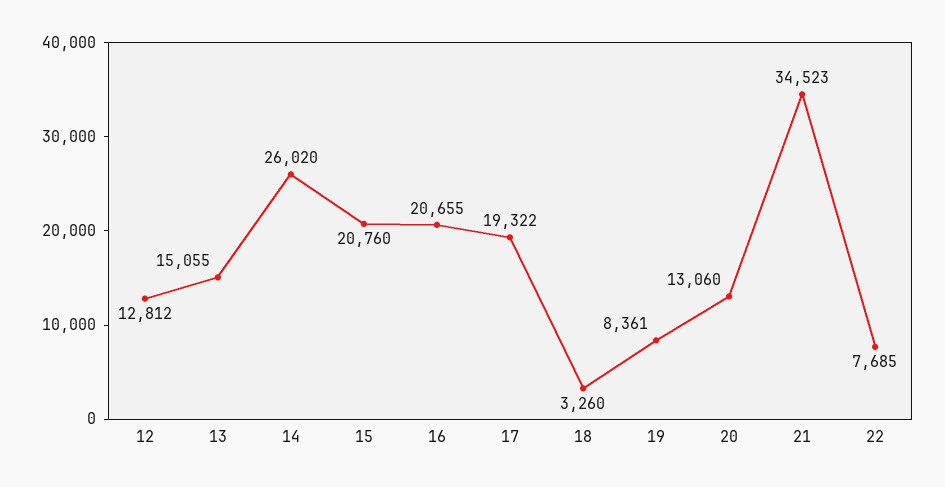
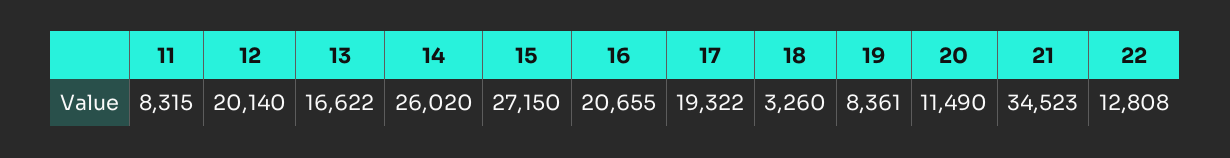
  {
-   "12": 12812,
+   "12": 20140,
-   "13": 15055,
+   "13": 16622,
    "14": 26020,
-   "15": 20760,
+   "15": 27150,
    "16": 20655,
    "17": 19322,
    "18": 3260,
    "19": 8361,
-   "20": 13060,
+   "20": 11490,
    "21": 34523,
-   "22": 7685
+   "22": 12808,
+   "11": 8315
  }

